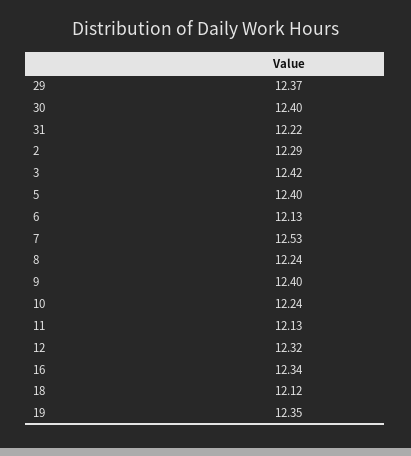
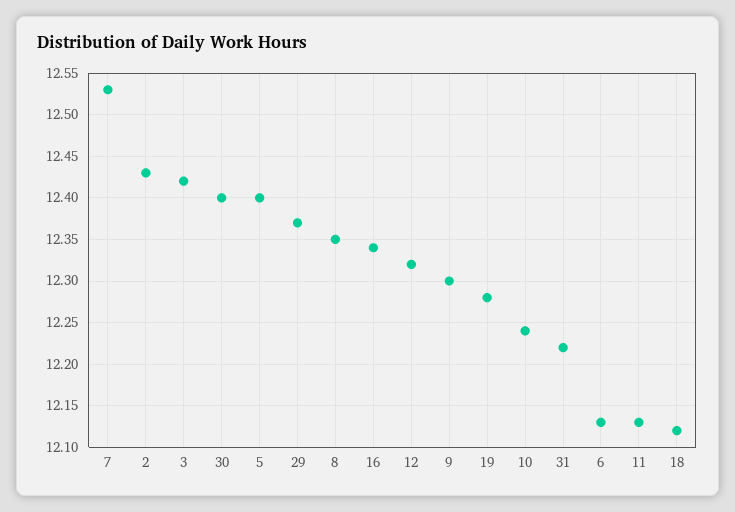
  {
    "29": 12.37,
    "30": 12.4,
    "31": 12.22,
-   "2": 12.29,
+   "2": 12.43,
    "3": 12.42,
    "5": 12.4,
    "6": 12.13,
    "7": 12.53,
-   "8": 12.24,
+   "8": 12.35,
-   "9": 12.4,
+   "9": 12.3,
    "10": 12.24,
    "11": 12.13,
    "12": 12.32,
    "16": 12.34,
    "18": 12.12,
-   "19": 12.35
+   "19": 12.28
  }

